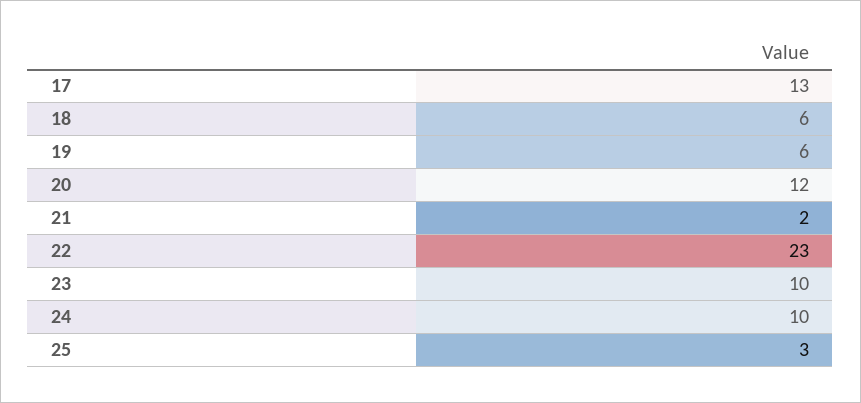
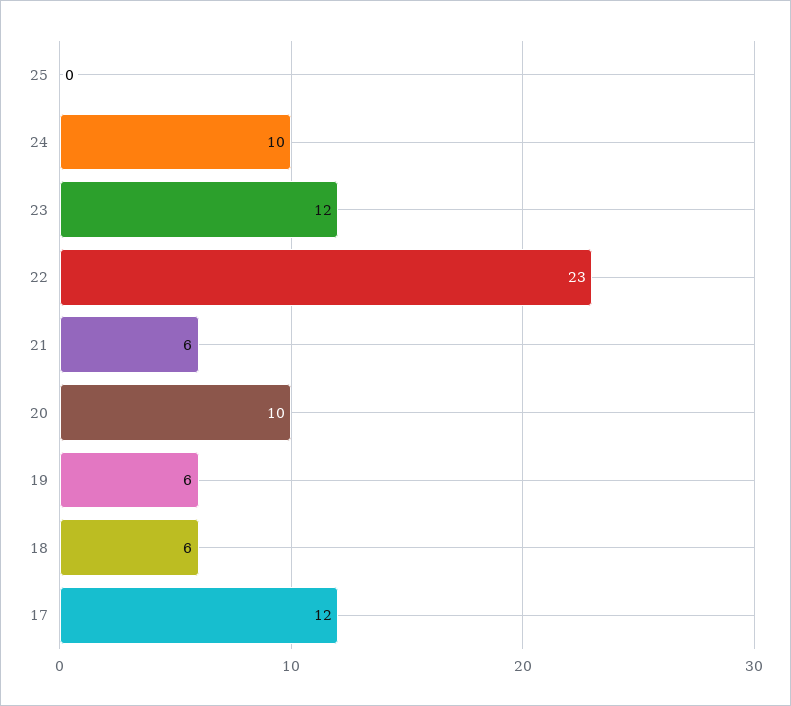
  {
-   "17": 13,
+   "17": 12,
    "18": 6,
    "19": 6,
-   "20": 12,
+   "20": 10,
-   "21": 2,
+   "21": 6,
    "22": 23,
-   "23": 10,
+   "23": 12,
    "24": 10,
-   "25": 3
+   "25": 0
  }

